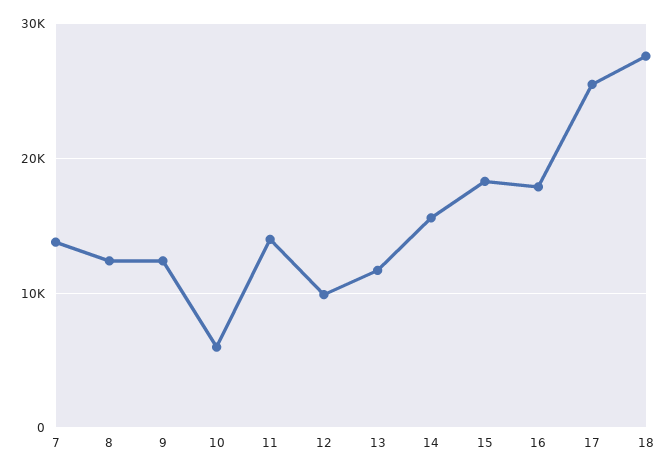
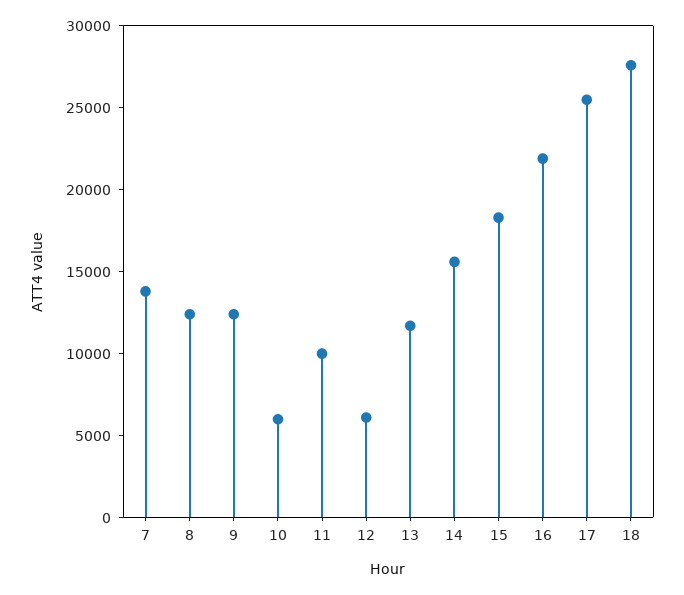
  {
    "7": 14000,
    "8": 12000,
    "9": 12000,
    "10": 6000,
-   "11": 14000,
+   "11": 10000,
-   "12": 10000,
+   "12": 6000,
    "13": 12000,
    "14": 16000,
    "15": 18000,
-   "16": 18000,
+   "16": 22000,
    "17": 26000,
    "18": 28000
  }

